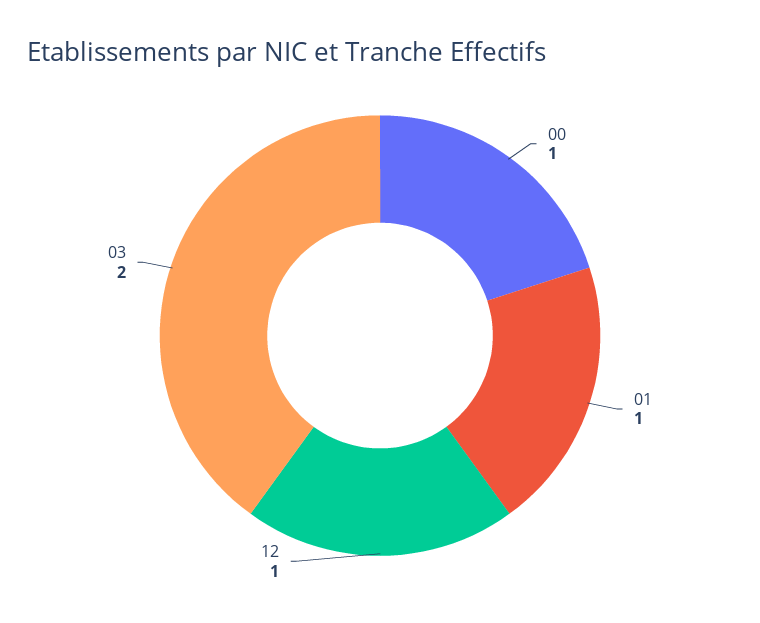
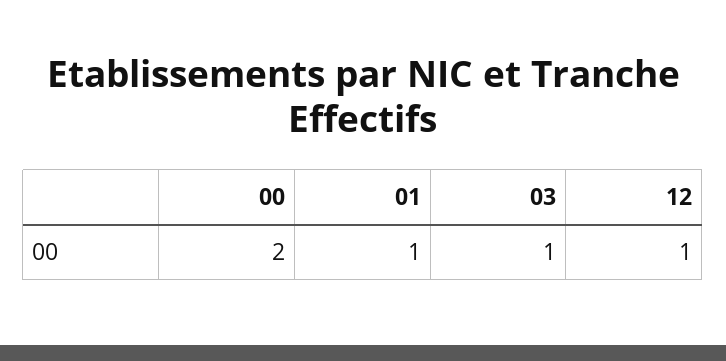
  {
-   "00": 1,
+   "00": 2,
    "01": 1,
    "12": 1,
-   "03": 2
+   "03": 1
  }

